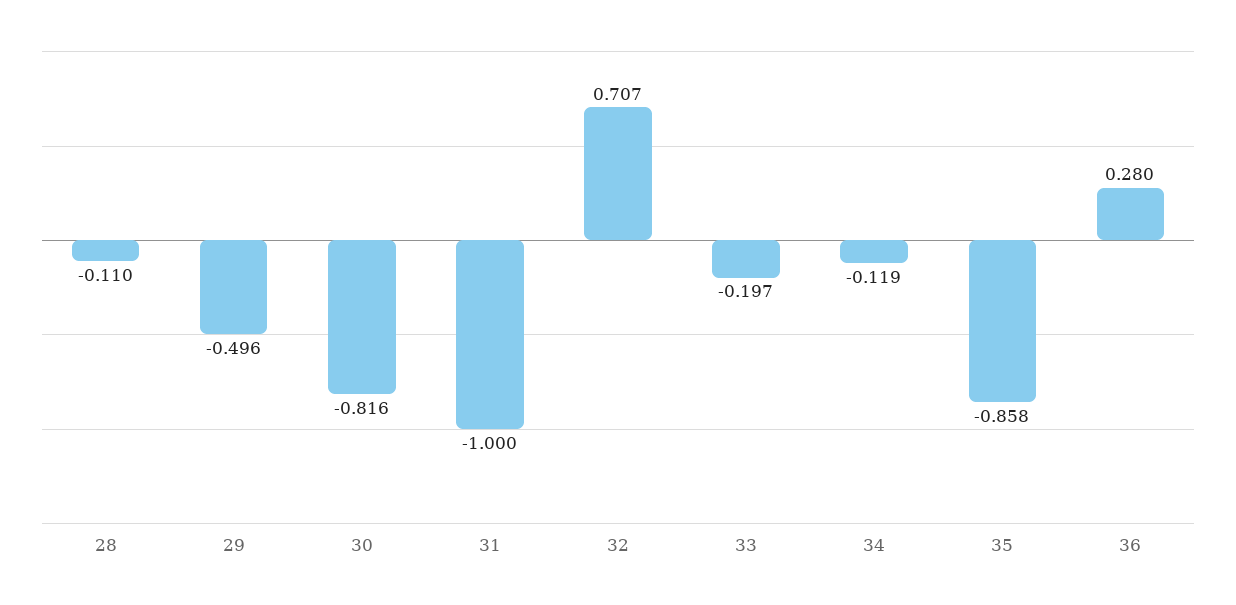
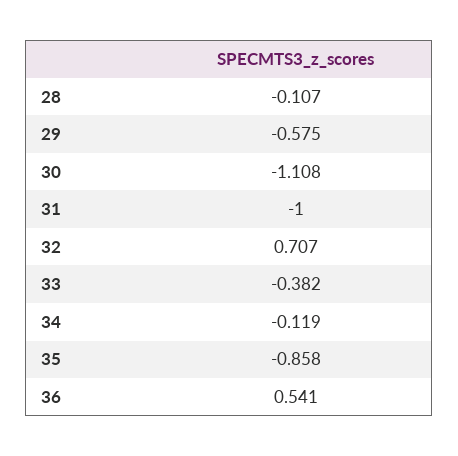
  {
-   "28": -0.11,
+   "28": -0.107,
-   "29": -0.496,
+   "29": -0.575,
-   "30": -0.816,
+   "30": -1.108,
    "31": -1,
    "32": 0.707,
-   "33": -0.197,
+   "33": -0.382,
    "34": -0.119,
    "35": -0.858,
-   "36": 0.28
+   "36": 0.541
  }

